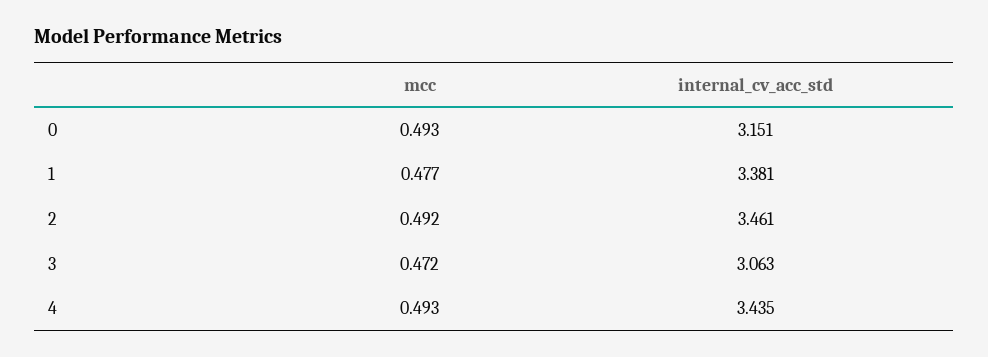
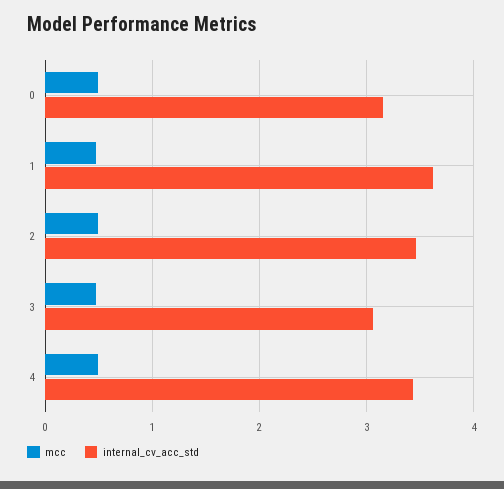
  {
    "mcc": {
      "0": 0.493,
      "1": 0.477,
      "2": 0.492,
      "3": 0.472,
      "4": 0.493
    },
    "internal_cv_acc_std": {
      "0": 3.151,
-     "1": 3.381,
+     "1": 3.6,
      "2": 3.461,
      "3": 3.063,
      "4": 3.435
    }
  }

